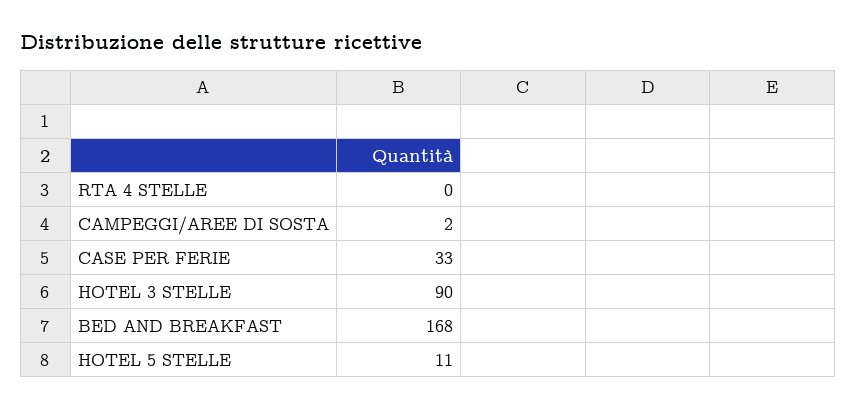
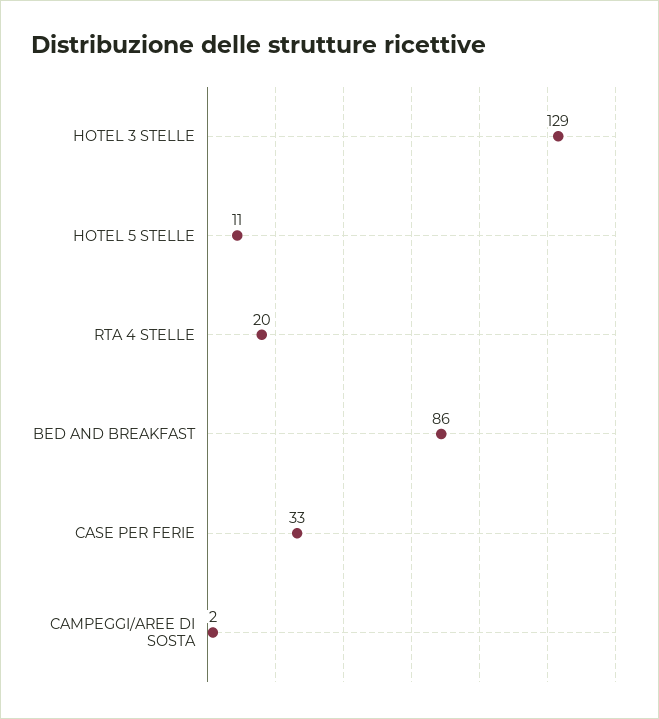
  {
-   "RTA 4 STELLE": 0,
+   "RTA 4 STELLE": 20,
    "CAMPEGGI/AREE DI SOSTA": 2,
    "CASE PER FERIE": 33,
-   "HOTEL 3 STELLE": 90,
+   "HOTEL 3 STELLE": 129,
-   "BED AND BREAKFAST": 168,
+   "BED AND BREAKFAST": 86,
    "HOTEL 5 STELLE": 11
  }

